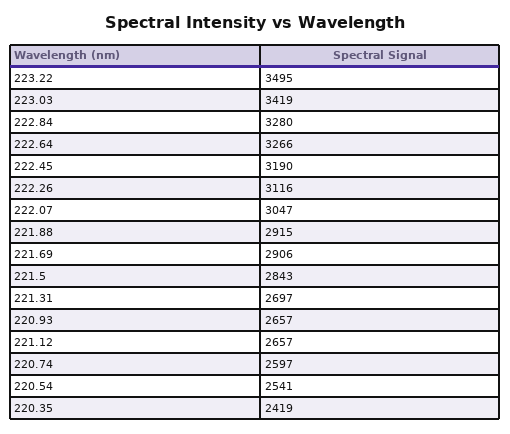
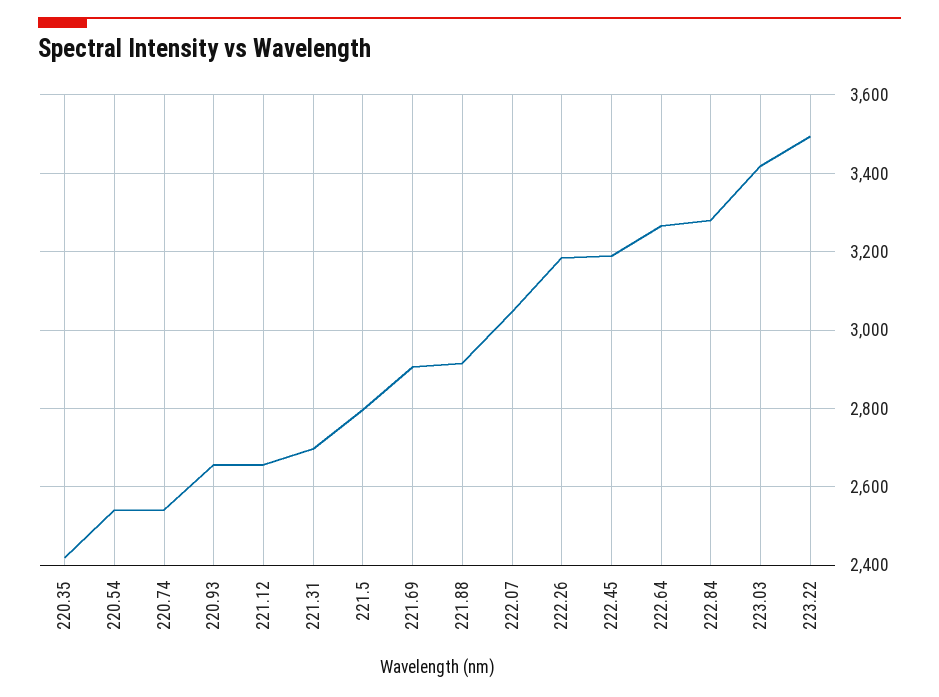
  {
    "223.22": 3495,
    "223.03": 3419,
    "222.84": 3280,
    "222.64": 3266,
    "222.45": 3190,
-   "222.26": 3116,
+   "222.26": 3180,
    "222.07": 3047,
    "221.88": 2915,
    "221.69": 2906,
-   "221.5": 2843,
+   "221.5": 2800,
    "221.31": 2697,
    "220.93": 2657,
    "221.12": 2657,
-   "220.74": 2597,
+   "220.74": 2540,
    "220.54": 2541,
    "220.35": 2419
  }

